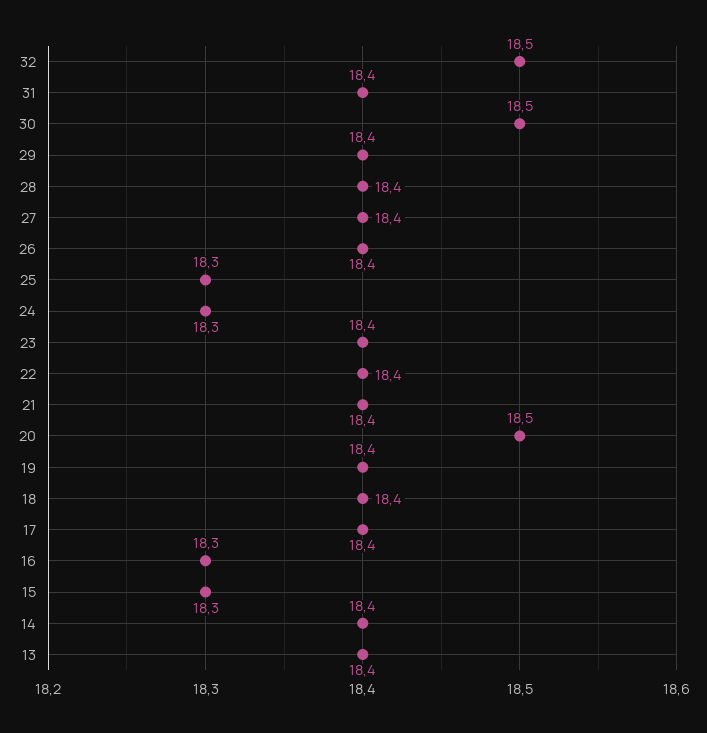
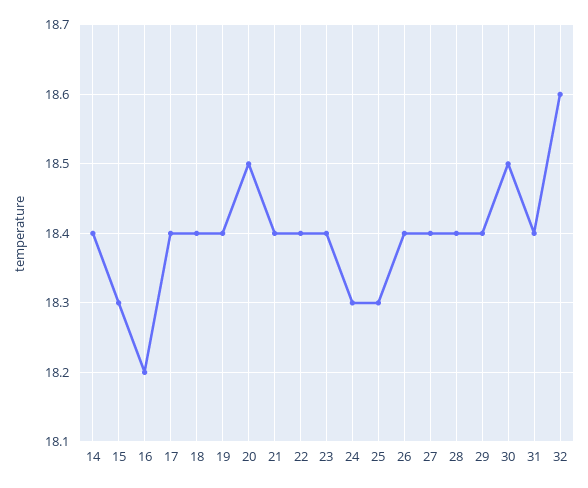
  {
-   "32": 18.5,
+   "32": 18.6,
    "31": 18.4,
    "30": 18.5,
    "29": 18.4,
    "28": 18.4,
    "27": 18.4,
    "26": 18.4,
    "25": 18.3,
    "24": 18.3,
    "23": 18.4,
    "22": 18.4,
    "21": 18.4,
    "20": 18.5,
    "19": 18.4,
    "18": 18.4,
    "17": 18.4,
-   "16": 18.3,
+   "16": 18.2,
    "15": 18.3,
-   "14": 18.4,
+   "14": 18.4
-   "13": 18.4
  }

